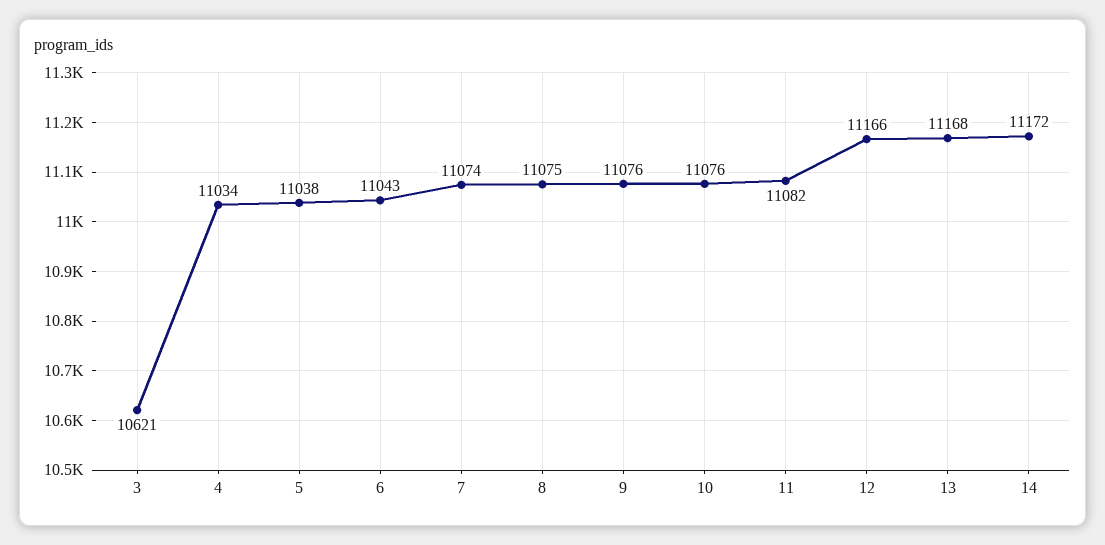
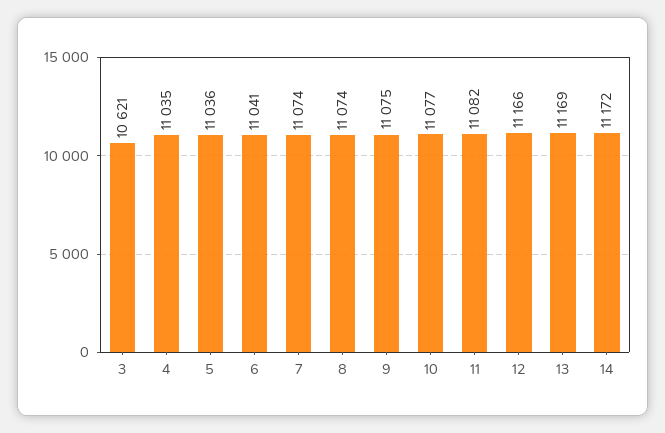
  {
    "3": 10621,
-   "4": 11034,
+   "4": 11035,
-   "5": 11038,
+   "5": 11036,
-   "6": 11043,
+   "6": 11041,
    "7": 11074,
-   "8": 11075,
+   "8": 11074,
-   "9": 11076,
+   "9": 11075,
-   "10": 11076,
+   "10": 11077,
    "11": 11082,
    "12": 11166,
-   "13": 11168,
+   "13": 11169,
    "14": 11172
  }

